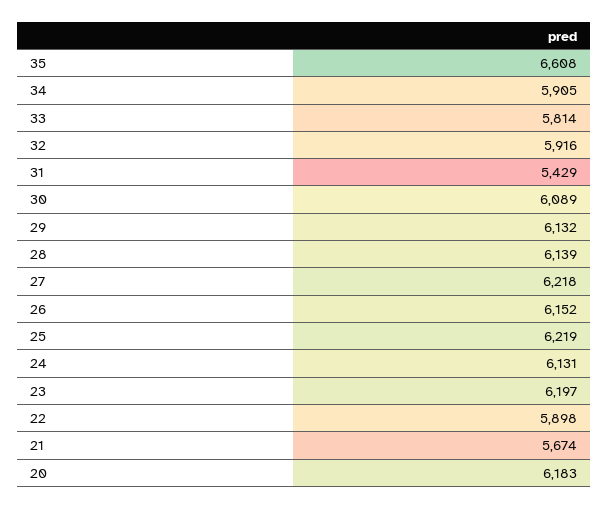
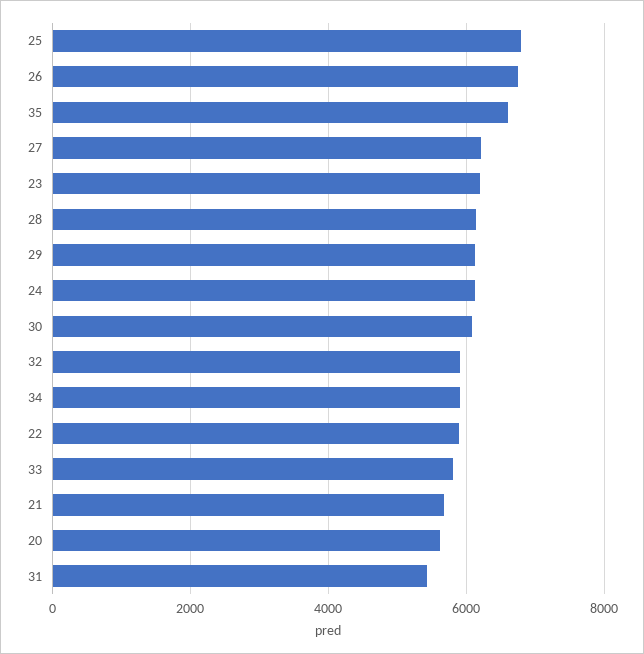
  {
    "35": 6608,
    "34": 5905,
    "33": 5814,
    "32": 5916,
    "31": 5429,
    "30": 6089,
    "29": 6132,
    "28": 6139,
    "27": 6218,
-   "26": 6152,
+   "26": 6800,
-   "25": 6219,
+   "25": 6800,
    "24": 6131,
    "23": 6197,
    "22": 5898,
    "21": 5674,
-   "20": 6183
+   "20": 5600
  }

